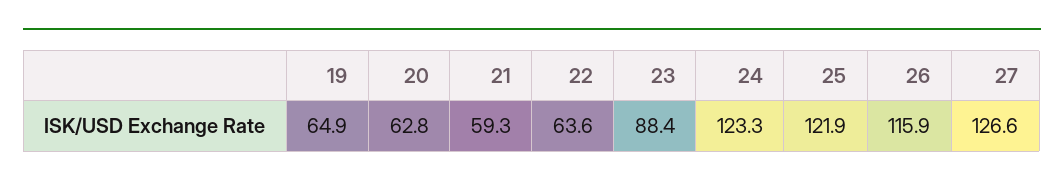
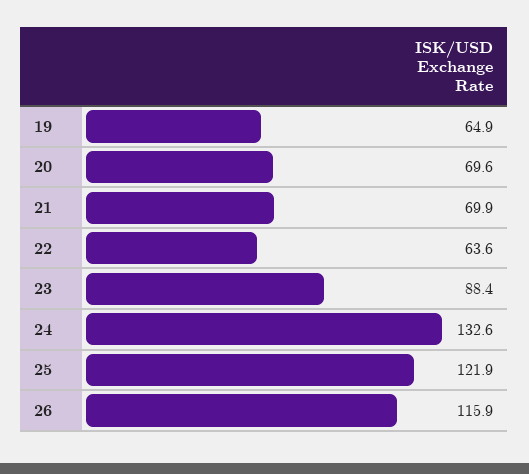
  {
    "19": 64.9,
-   "20": 62.8,
+   "20": 69.6,
-   "21": 59.3,
+   "21": 69.9,
    "22": 63.6,
    "23": 88.4,
-   "24": 123.3,
+   "24": 132.6,
    "25": 121.9,
-   "26": 115.9,
+   "26": 115.9
-   "27": 126.6
  }

